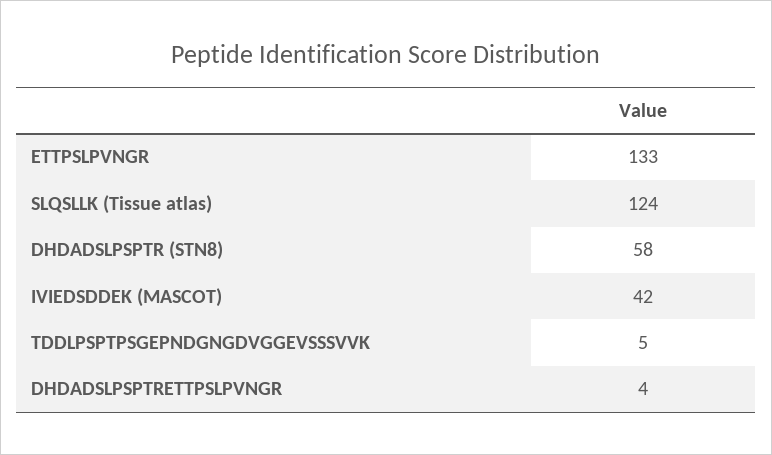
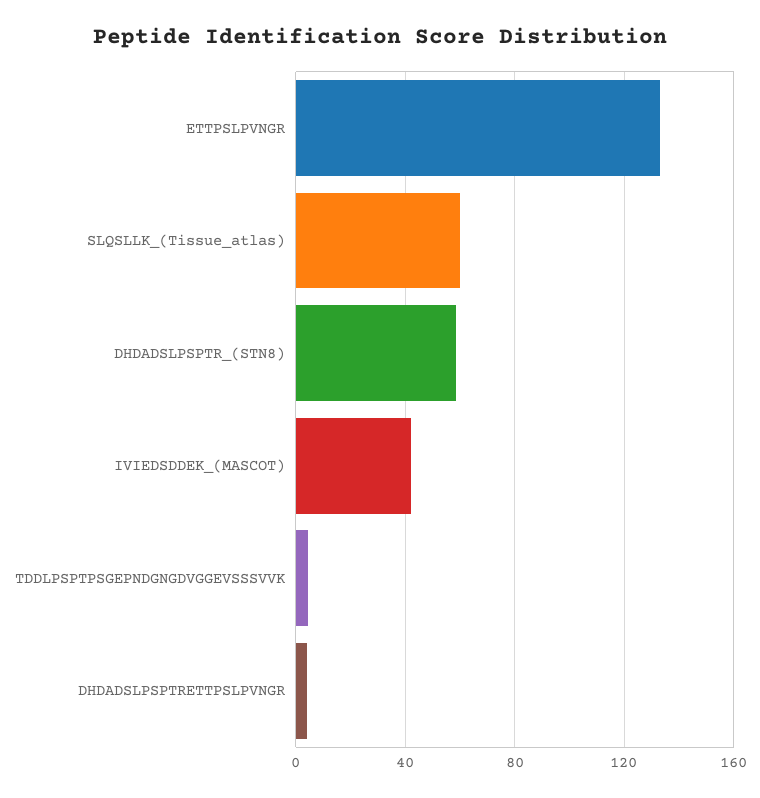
  {
    "ETTPSLPVNGR": 133,
-   "SLQSLLK (Tissue atlas)": 124,
+   "SLQSLLK (Tissue atlas)": 60,
    "DHDADSLPSPTR (STN8)": 58,
    "IVIEDSDDEK (MASCOT)": 42,
    "TDDLPSPTPSGEPNDGNGDVGGEVSSSVVK": 5,
    "DHDADSLPSPTRETTPSLPVNGR": 4
  }

